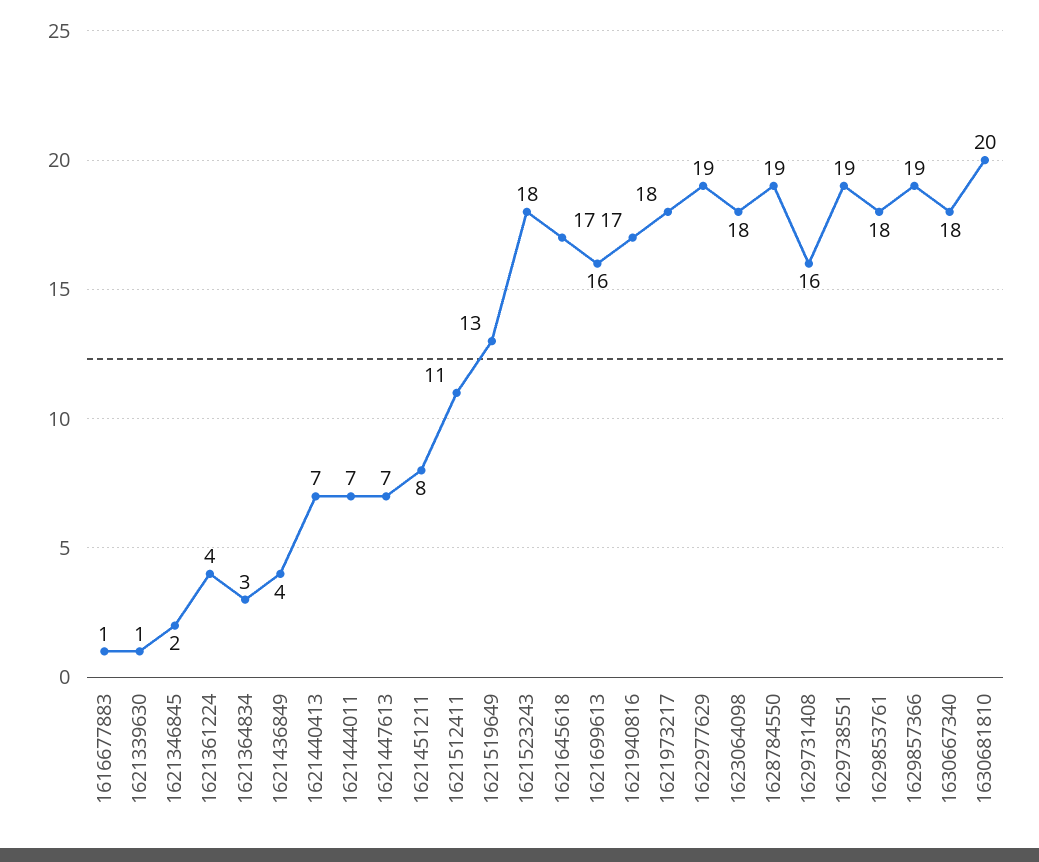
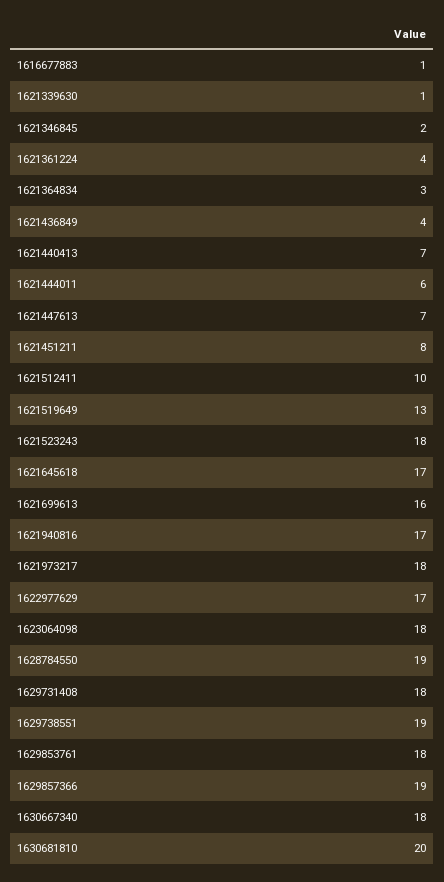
  {
    "1616677883": 1,
    "1621339630": 1,
    "1621346845": 2,
    "1621361224": 4,
    "1621364834": 3,
    "1621436849": 4,
    "1621440413": 7,
-   "1621444011": 7,
+   "1621444011": 6,
    "1621447613": 7,
    "1621451211": 8,
-   "1621512411": 11,
+   "1621512411": 10,
    "1621519649": 13,
    "1621523243": 18,
    "1621645618": 17,
    "1621699613": 16,
    "1621940816": 17,
    "1621973217": 18,
-   "1622977629": 19,
+   "1622977629": 17,
    "1623064098": 18,
    "1628784550": 19,
-   "1629731408": 16,
+   "1629731408": 18,
    "1629738551": 19,
    "1629853761": 18,
    "1629857366": 19,
    "1630667340": 18,
    "1630681810": 20
  }

